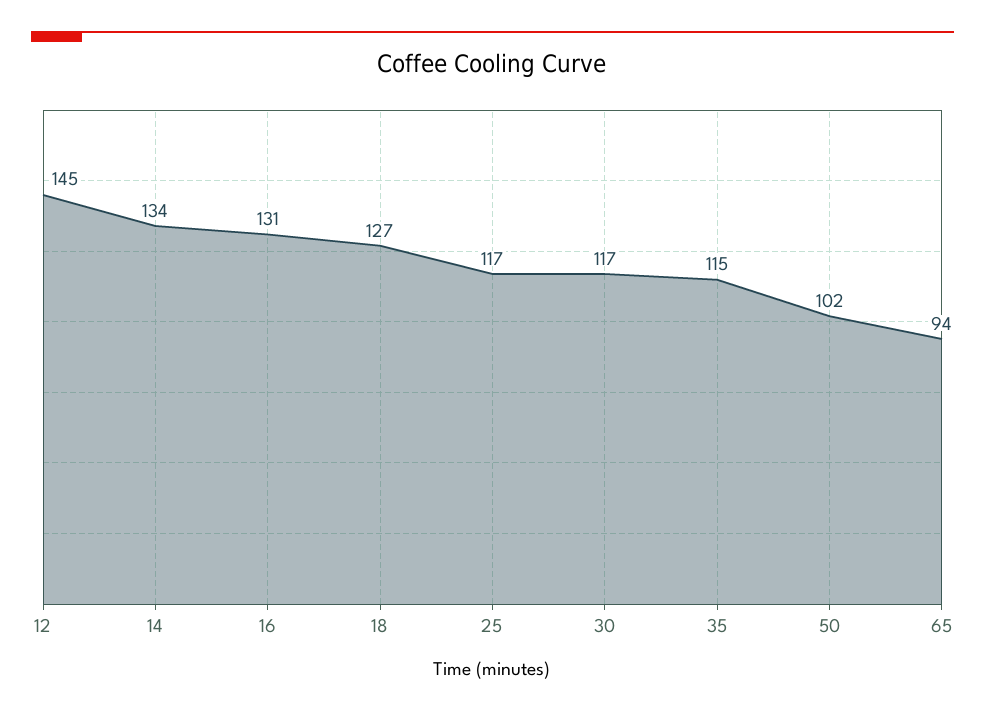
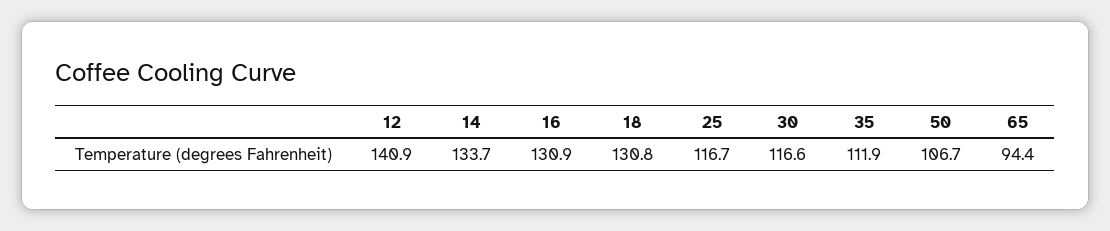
  {
-   "12": 145,
+   "12": 140.9,
    "14": 133.7,
    "16": 130.9,
-   "18": 127,
+   "18": 130.8,
    "25": 116.7,
    "30": 116.6,
-   "35": 115,
+   "35": 111.9,
-   "50": 102,
+   "50": 106.7,
    "65": 94.4
  }

